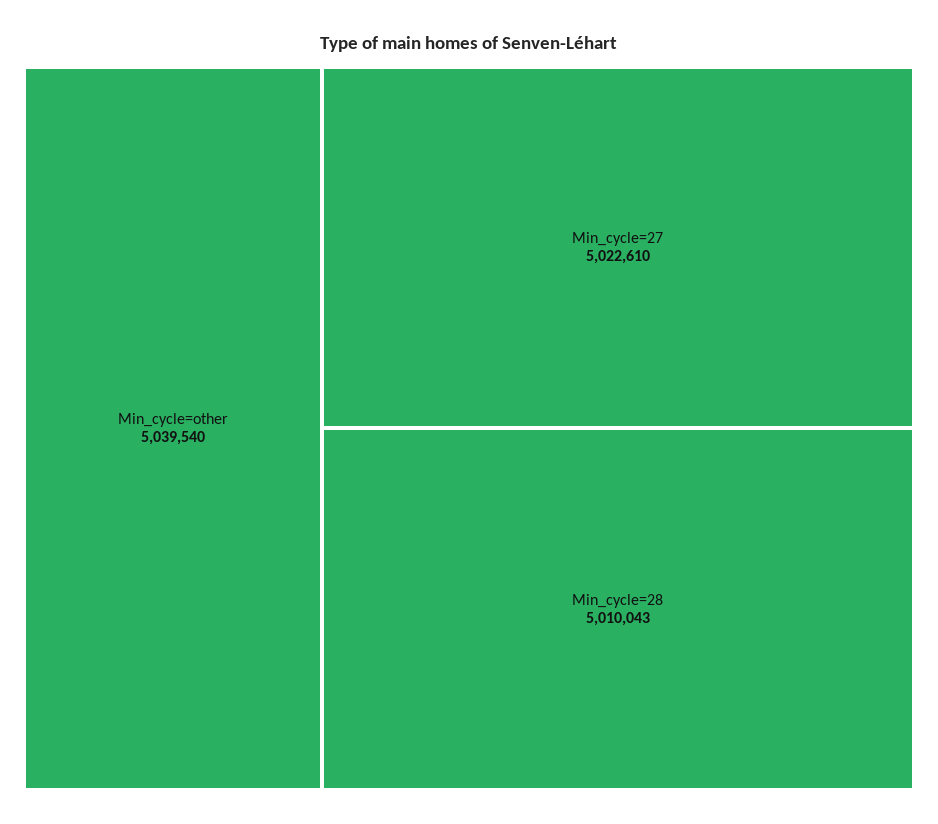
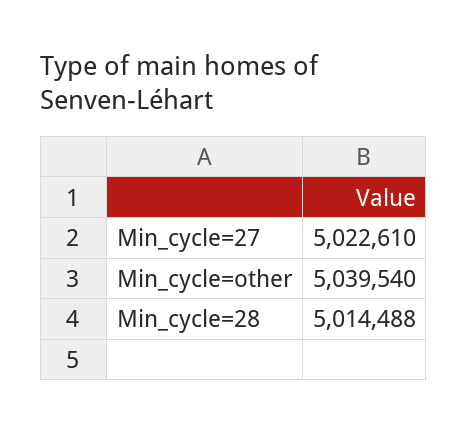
  {
    "Min_cycle=other": 5039540,
    "Min_cycle=27": 5022610,
-   "Min_cycle=28": 5010043
+   "Min_cycle=28": 5014488
  }

